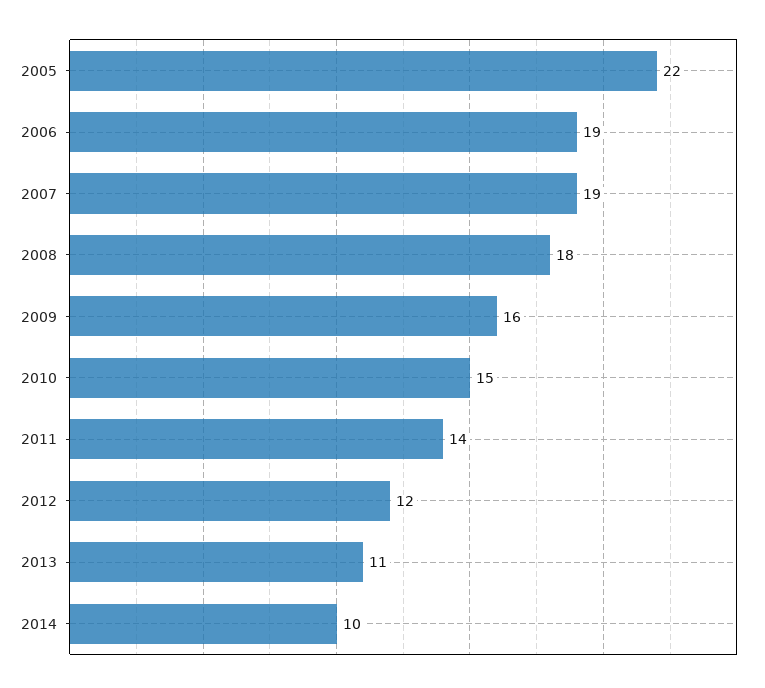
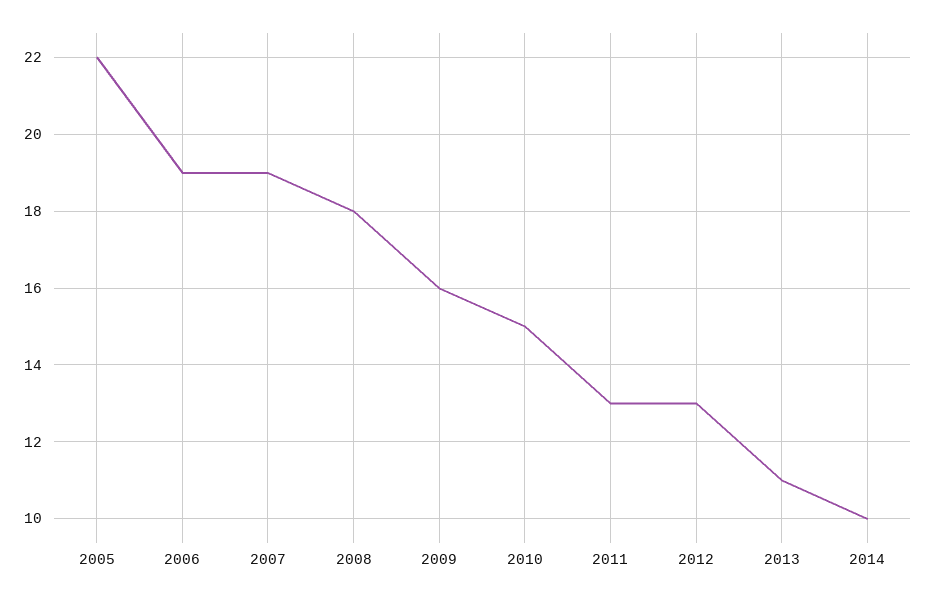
  {
    "2005": 22,
    "2006": 19,
    "2007": 19,
    "2008": 18,
    "2009": 16,
    "2010": 15,
-   "2011": 14,
+   "2011": 13,
-   "2012": 12,
+   "2012": 13,
    "2013": 11,
    "2014": 10
  }

